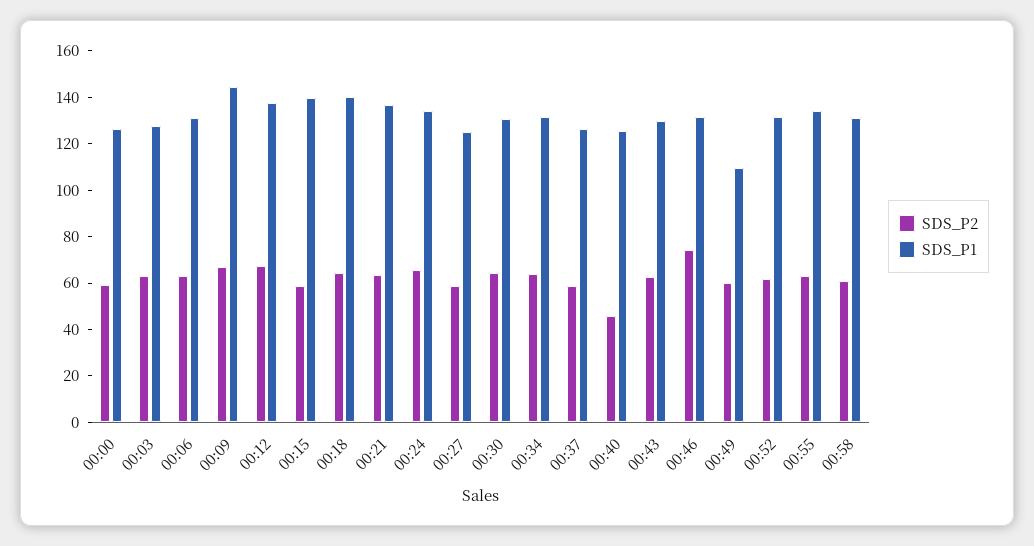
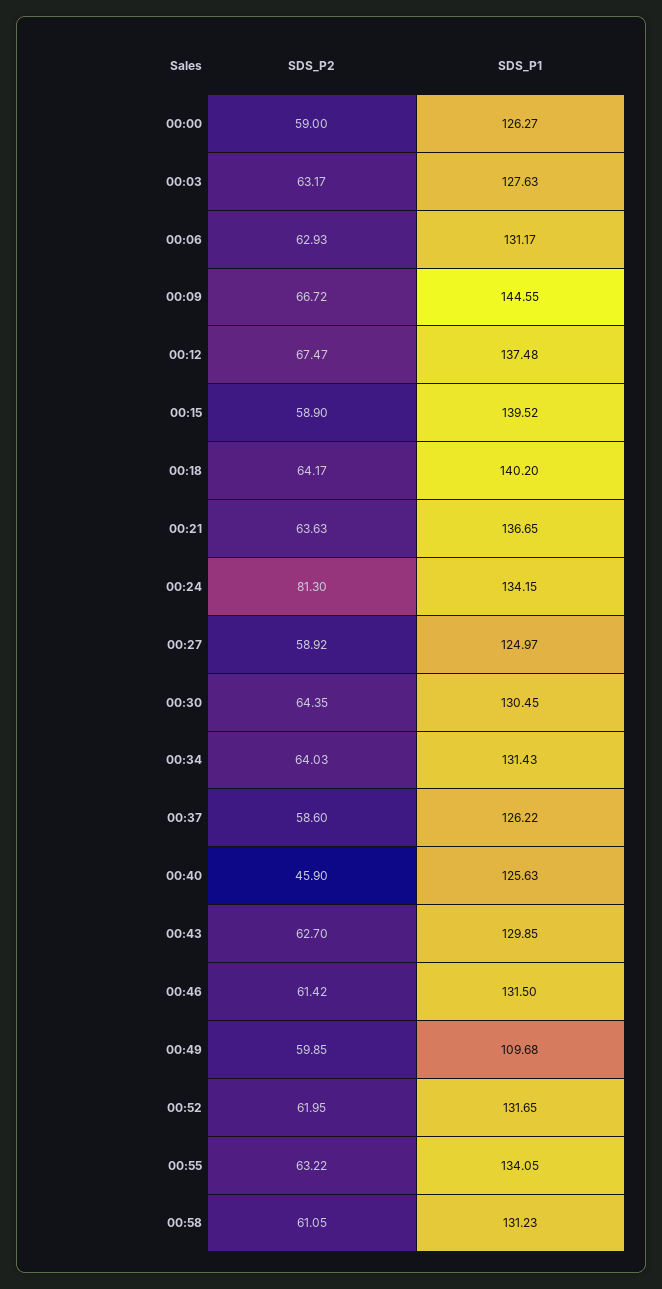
  {
    "SDS_P2": {
      "00:00": 59,
      "00:03": 63.17,
      "00:06": 62.93,
      "00:09": 66.72,
      "00:12": 67.47,
      "00:15": 58.9,
      "00:18": 64.17,
      "00:21": 63.63,
-     "00:24": 65,
+     "00:24": 81.3,
      "00:27": 58.92,
      "00:30": 64.35,
      "00:34": 64.03,
      "00:37": 58.6,
      "00:40": 45.9,
      "00:43": 62.7,
-     "00:46": 75,
+     "00:46": 61.42,
      "00:49": 59.85,
      "00:52": 61.95,
      "00:55": 63.22,
      "00:58": 61.05
    },
    "SDS_P1": {
      "00:00": 126.27,
      "00:03": 127.63,
      "00:06": 131.17,
      "00:09": 144.55,
      "00:12": 137.48,
      "00:15": 139.52,
      "00:18": 140.2,
      "00:21": 136.65,
      "00:24": 134.15,
      "00:27": 124.97,
      "00:30": 130.45,
      "00:34": 131.43,
      "00:37": 126.22,
      "00:40": 125.63,
      "00:43": 129.85,
      "00:46": 131.5,
      "00:49": 109.68,
      "00:52": 131.65,
      "00:55": 134.05,
      "00:58": 131.23
    }
  }

